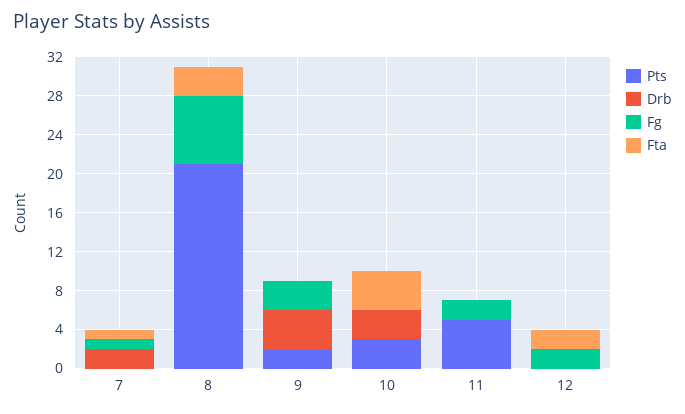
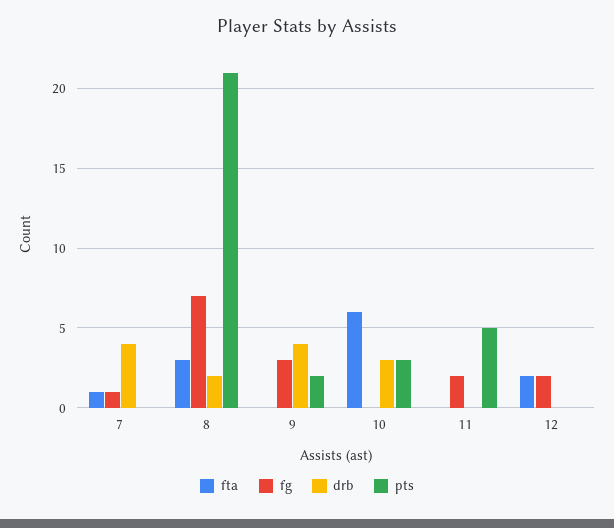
  {
    "Pts": {
      "7": 0,
      "8": 21,
      "9": 2,
      "10": 3,
      "11": 5,
      "12": 0
    },
    "Drb": {
-     "7": 2,
+     "7": 4,
-     "8": 0,
+     "8": 2,
      "9": 4,
      "10": 3,
      "11": 0,
      "12": 0
    },
    "Fg": {
      "7": 1,
      "8": 7,
      "9": 3,
      "10": 0,
      "11": 2,
      "12": 2
    },
    "Fta": {
      "7": 1,
      "8": 3,
      "9": 0,
-     "10": 4,
+     "10": 6,
      "11": 0,
      "12": 2
    }
  }

